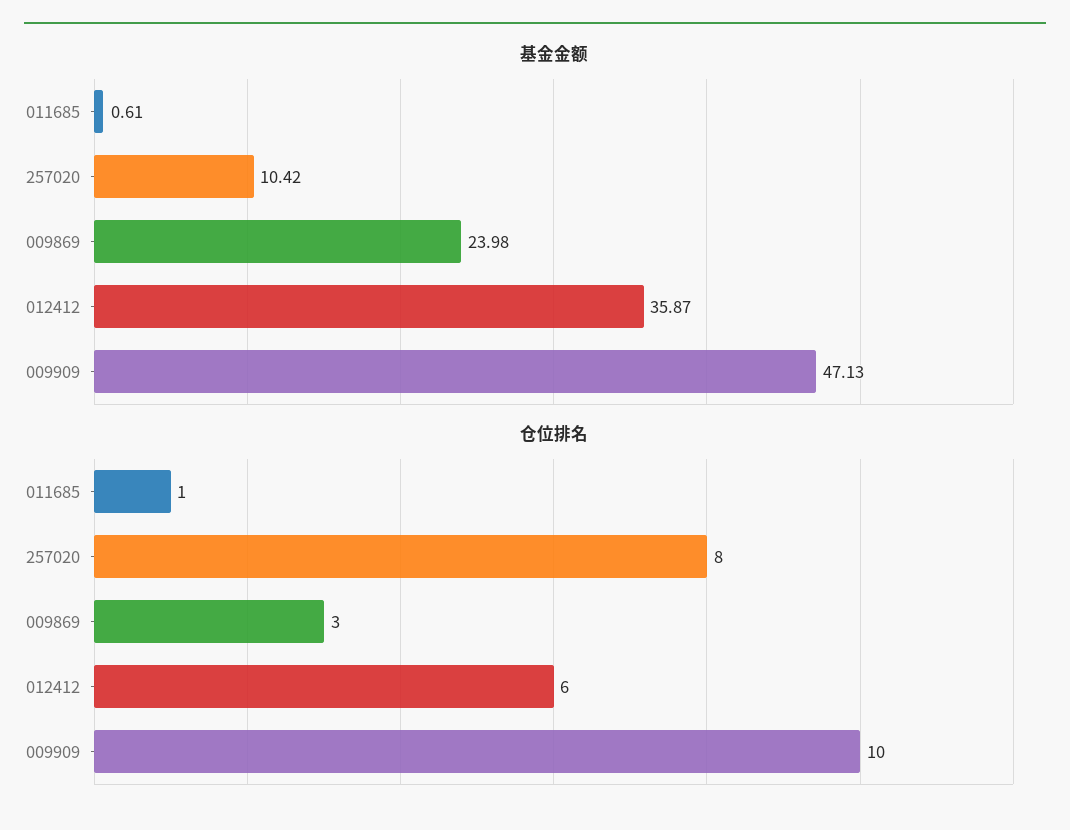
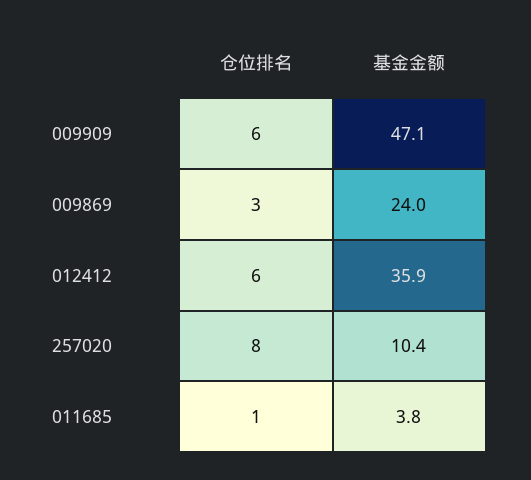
  {
    "基金金额": {
-     "011685": 0.61,
+     "011685": 3.8,
      "257020": 10.42,
      "009869": 23.98,
      "012412": 35.87,
      "009909": 47.13
    },
    "仓位排名": {
      "011685": 1,
      "257020": 8,
      "009869": 3,
      "012412": 6,
-     "009909": 10
+     "009909": 6
    }
  }

